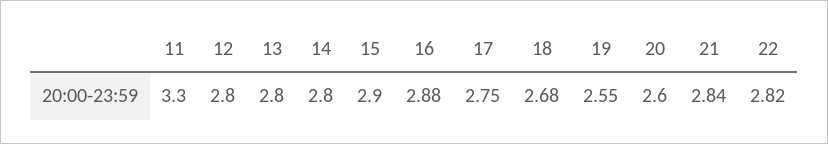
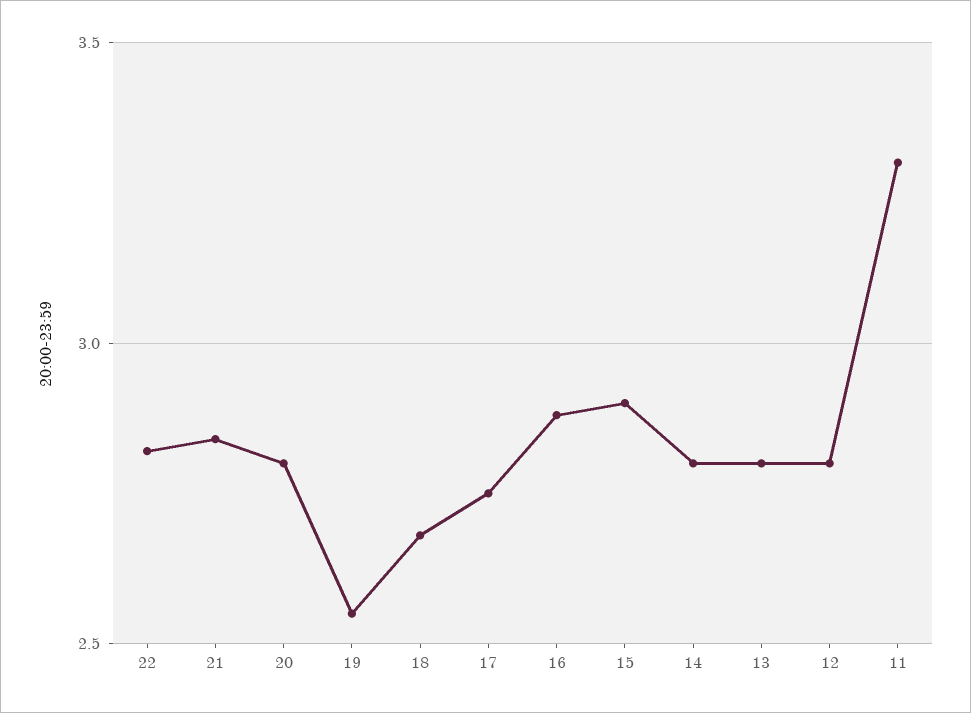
  {
    "11": 3.3,
    "12": 2.8,
    "13": 2.8,
    "14": 2.8,
    "15": 2.9,
    "16": 2.88,
    "17": 2.75,
    "18": 2.68,
    "19": 2.55,
-   "20": 2.6,
+   "20": 2.8,
    "21": 2.84,
    "22": 2.82
  }

